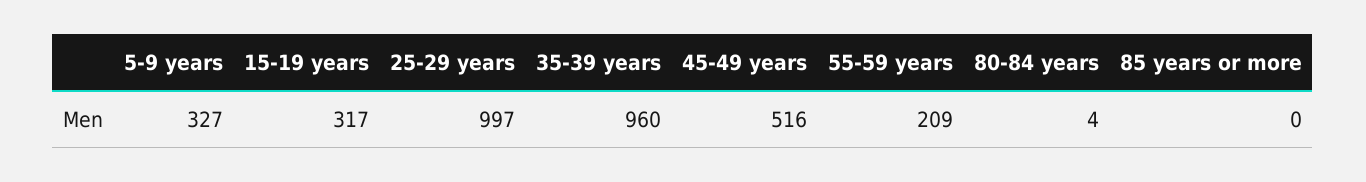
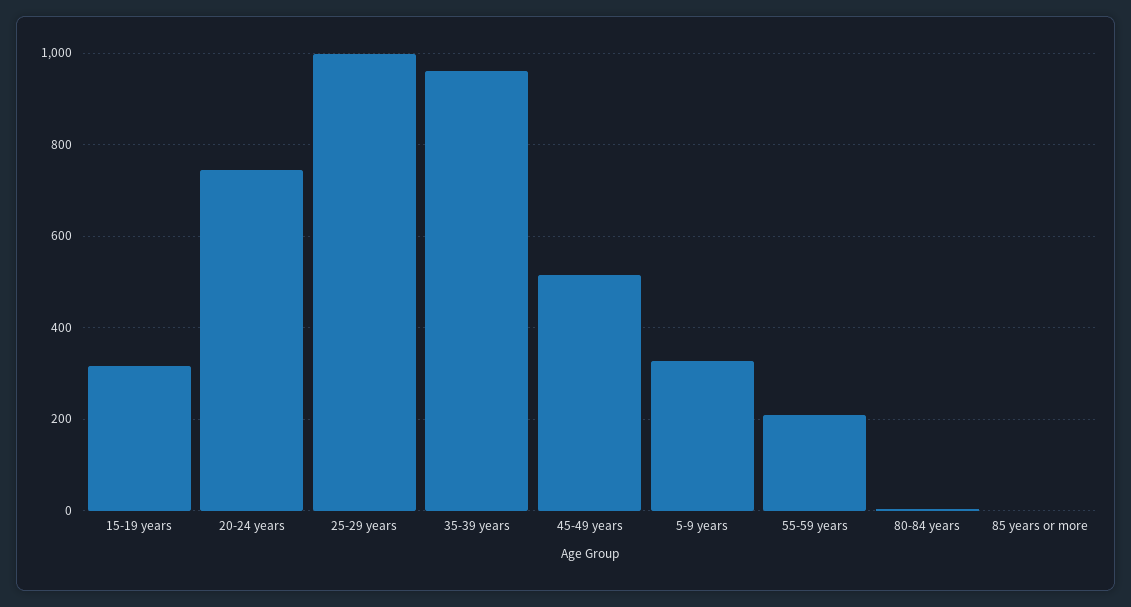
  {
    "5-9 years": 327,
    "15-19 years": 317,
    "25-29 years": 997,
    "35-39 years": 960,
    "45-49 years": 516,
    "55-59 years": 209,
    "80-84 years": 4,
-   "85 years or more": 0
+   "85 years or more": 0,
+   "20-24 years": 740
  }

